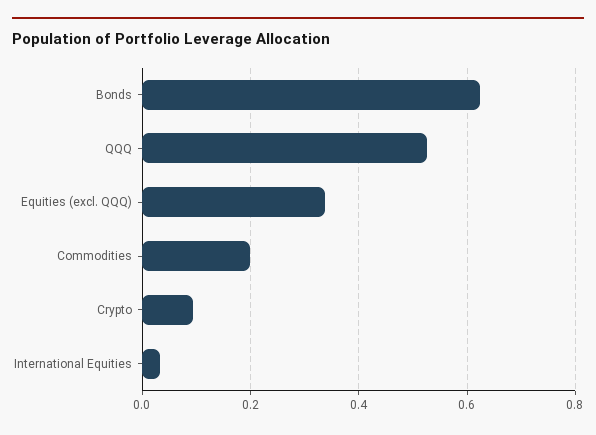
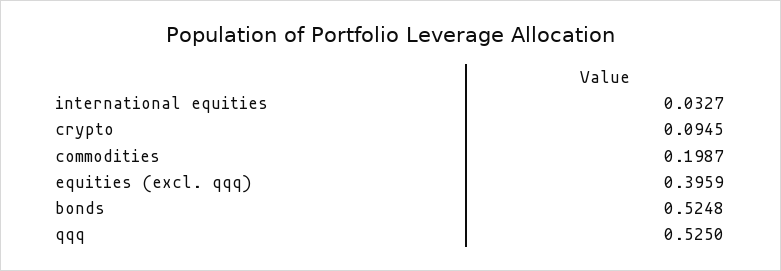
  {
-   "Bonds": 0.62,
+   "Bonds": 0.5248,
    "QQQ": 0.525,
-   "Equities (excl. QQQ)": 0.34,
+   "Equities (excl. QQQ)": 0.3959,
    "Commodities": 0.1987,
    "Crypto": 0.0945,
    "International Equities": 0.0327
  }

